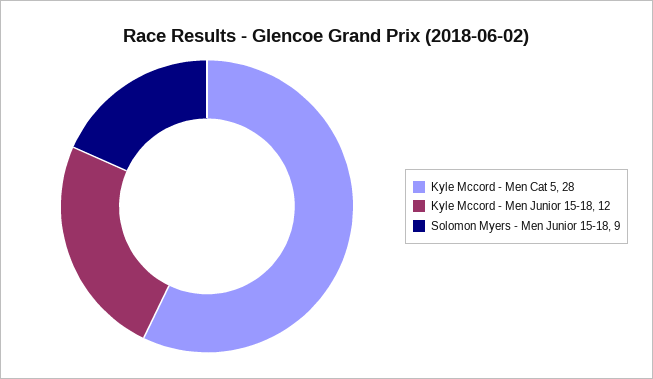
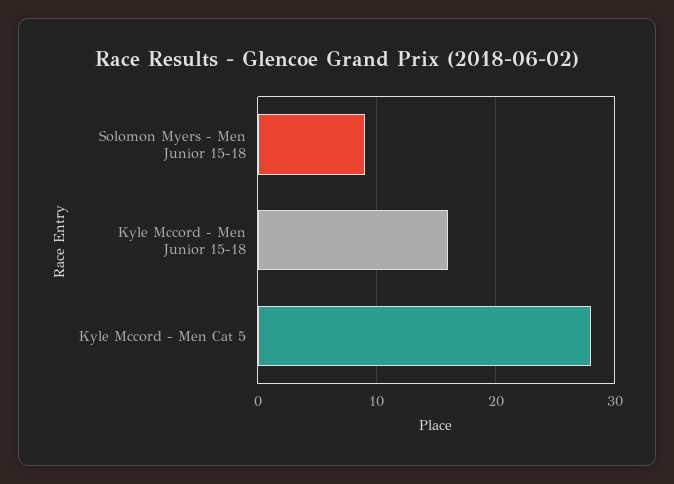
  {
    "Kyle Mccord - Men Cat 5": 28,
-   "Kyle Mccord - Men Junior 15-18": 12,
+   "Kyle Mccord - Men Junior 15-18": 16,
    "Solomon Myers - Men Junior 15-18": 9
  }

